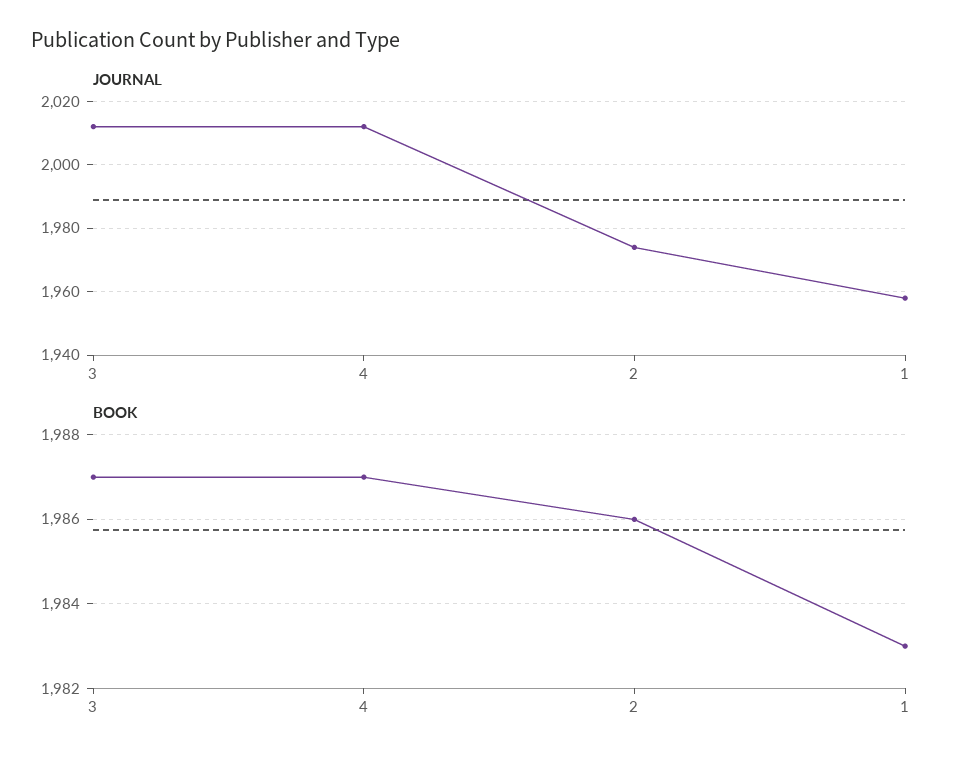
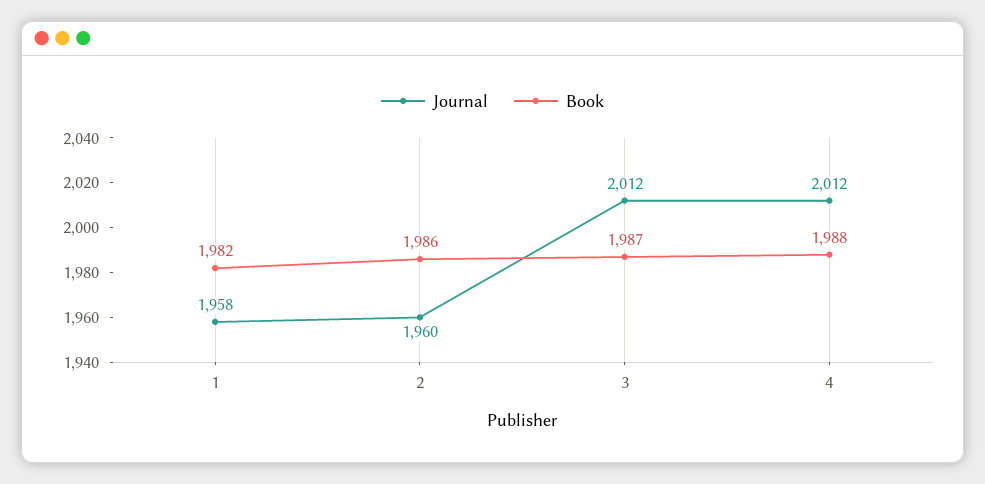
  {
    "JOURNAL": {
      "3": 2012,
      "4": 2012,
-     "2": 1975,
+     "2": 1960,
      "1": 1958
    },
    "BOOK": {
      "3": 1987,
-     "4": 1987,
+     "4": 1988,
      "2": 1986,
-     "1": 1983
+     "1": 1982
    }
  }

